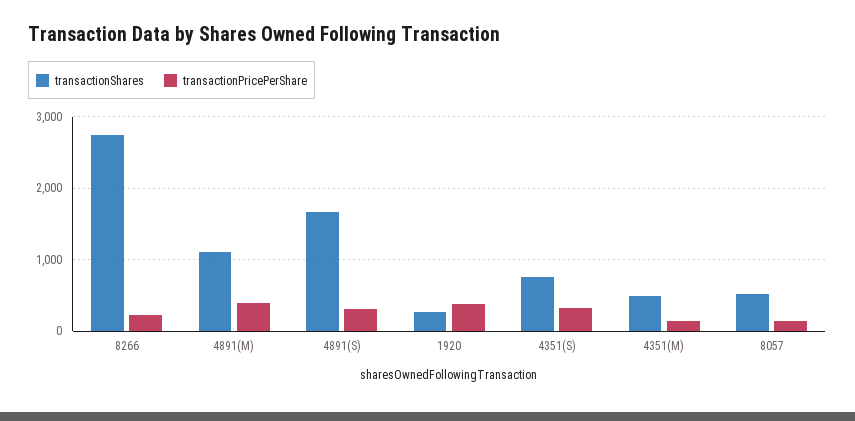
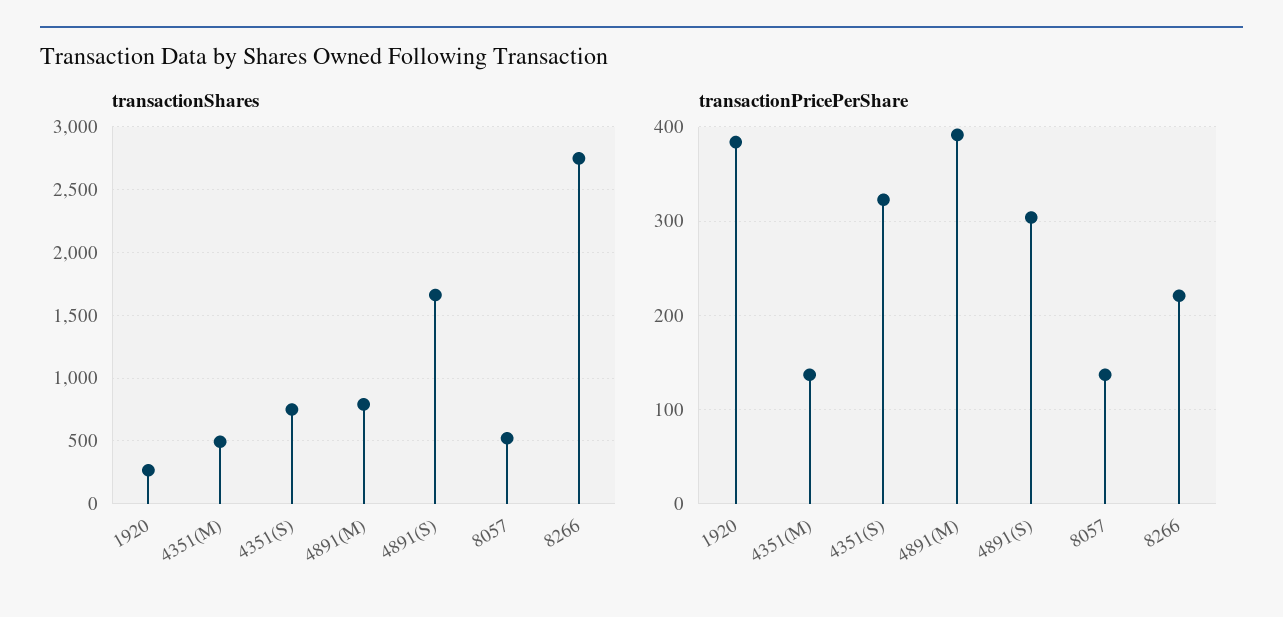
  {
    "transactionShares": {
      "8266": 2750,
-     "4891(M)": 1100,
+     "4891(M)": 800,
      "4891(S)": 1650,
      "1920": 250,
      "4351(S)": 750,
      "4351(M)": 500,
      "8057": 500
    },
    "transactionPricePerShare": {
      "8266": 220,
      "4891(M)": 390,
      "4891(S)": 300,
      "1920": 380,
      "4351(S)": 320,
      "4351(M)": 140,
      "8057": 140
    }
  }

